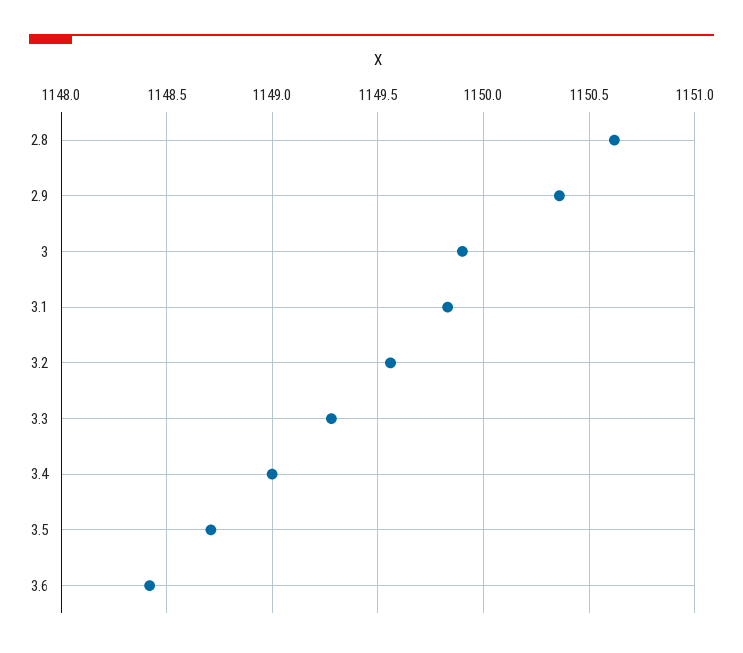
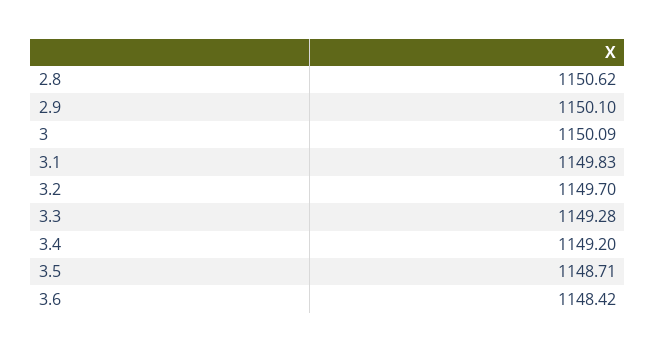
  {
    "2.8": 1150.62,
-   "2.9": 1150.35,
+   "2.9": 1150.1,
-   "3": 1149.9,
+   "3": 1150.09,
    "3.1": 1149.83,
-   "3.2": 1149.55,
+   "3.2": 1149.7,
    "3.3": 1149.28,
-   "3.4": 1149,
+   "3.4": 1149.2,
    "3.5": 1148.71,
    "3.6": 1148.42
  }

